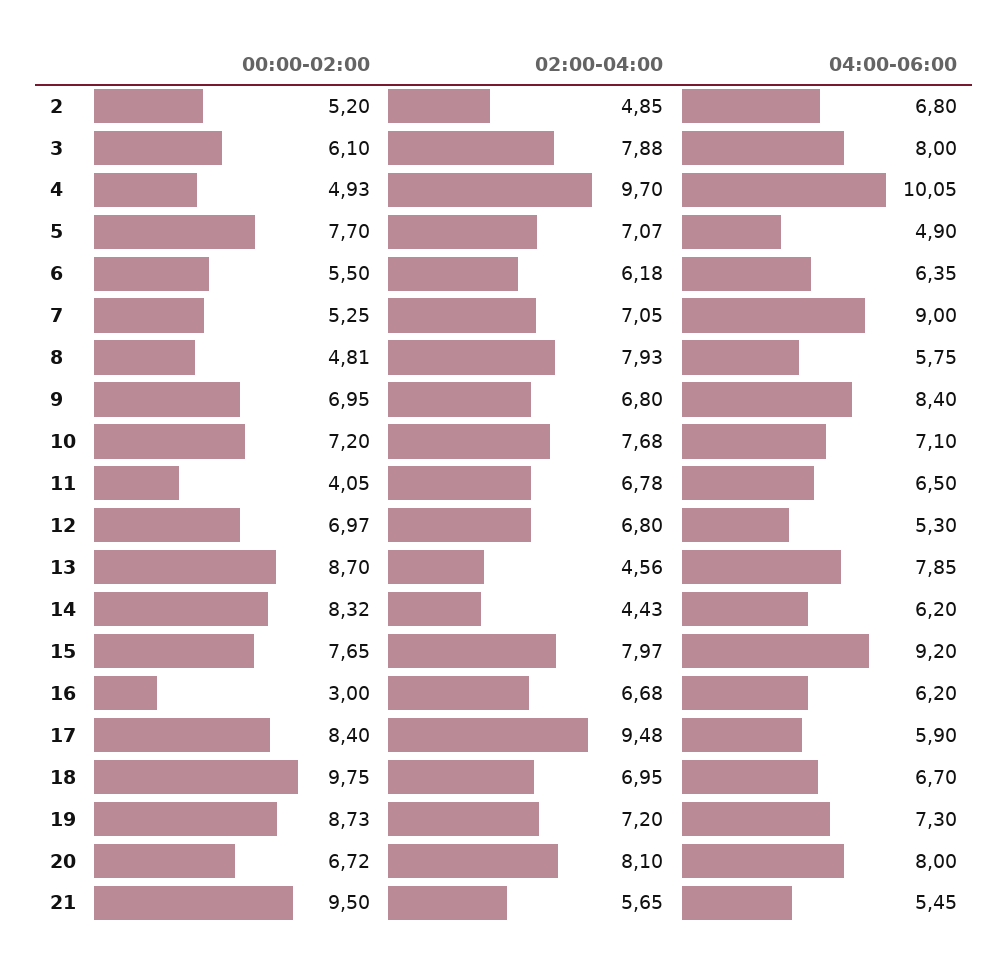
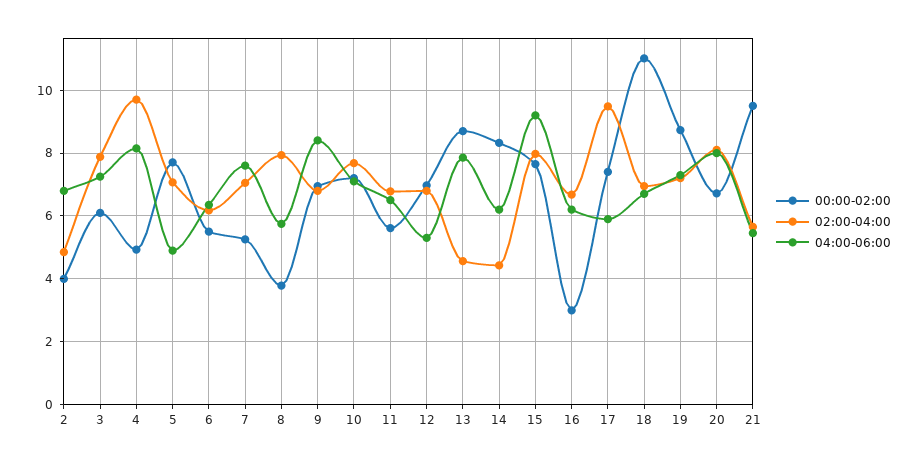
  {
    "00:00-02:00": {
-     "2": 5.2,
+     "2": 4,
      "3": 6.1,
      "4": 4.93,
      "5": 7.7,
      "6": 5.5,
      "7": 5.25,
-     "8": 4.81,
+     "8": 3.8,
      "9": 6.95,
      "10": 7.2,
-     "11": 4.05,
+     "11": 5.6,
      "12": 6.97,
      "13": 8.7,
      "14": 8.32,
      "15": 7.65,
      "16": 3,
-     "17": 8.4,
+     "17": 7.4,
-     "18": 9.75,
+     "18": 11,
      "19": 8.73,
      "20": 6.72,
      "21": 9.5
    },
    "02:00-04:00": {
      "2": 4.85,
      "3": 7.88,
      "4": 9.7,
      "5": 7.07,
      "6": 6.18,
      "7": 7.05,
      "8": 7.93,
      "9": 6.8,
      "10": 7.68,
      "11": 6.78,
      "12": 6.8,
      "13": 4.56,
      "14": 4.43,
      "15": 7.97,
      "16": 6.68,
      "17": 9.48,
      "18": 6.95,
      "19": 7.2,
      "20": 8.1,
      "21": 5.65
    },
    "04:00-06:00": {
      "2": 6.8,
-     "3": 8,
+     "3": 7.2,
-     "4": 10.05,
+     "4": 8.2,
      "5": 4.9,
      "6": 6.35,
-     "7": 9,
+     "7": 7.6,
      "8": 5.75,
      "9": 8.4,
      "10": 7.1,
      "11": 6.5,
      "12": 5.3,
      "13": 7.85,
      "14": 6.2,
      "15": 9.2,
      "16": 6.2,
      "17": 5.9,
      "18": 6.7,
      "19": 7.3,
      "20": 8,
      "21": 5.45
    }
  }

